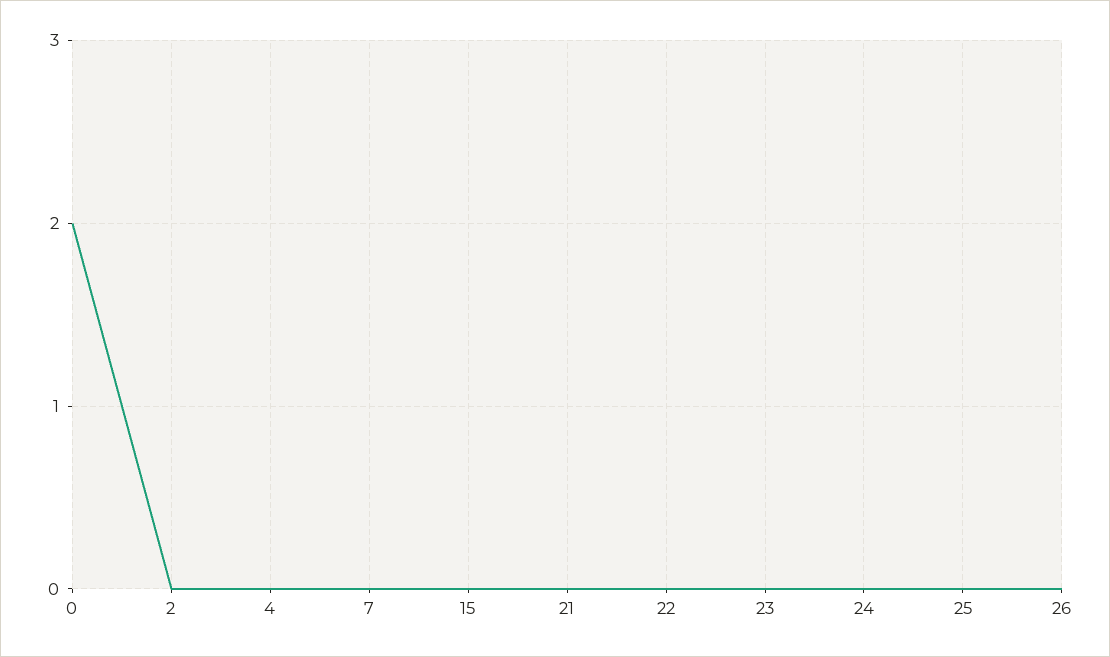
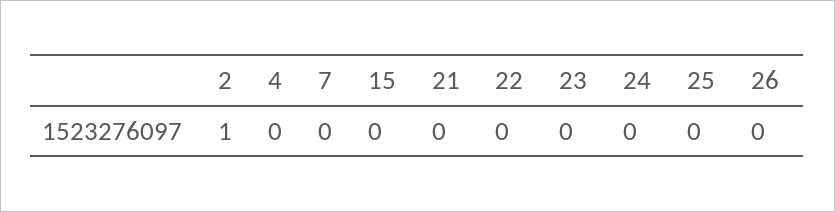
  {
-   "0": 2,
-   "2": 0,
+   "2": 1,
    "4": 0,
    "7": 0,
    "15": 0,
    "21": 0,
    "22": 0,
    "23": 0,
    "24": 0,
    "25": 0,
    "26": 0
  }

